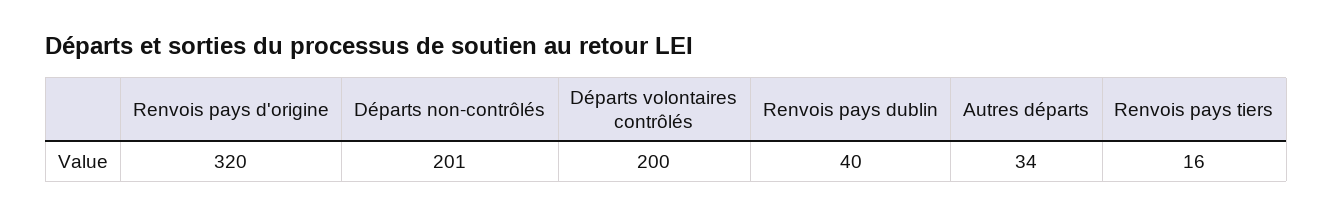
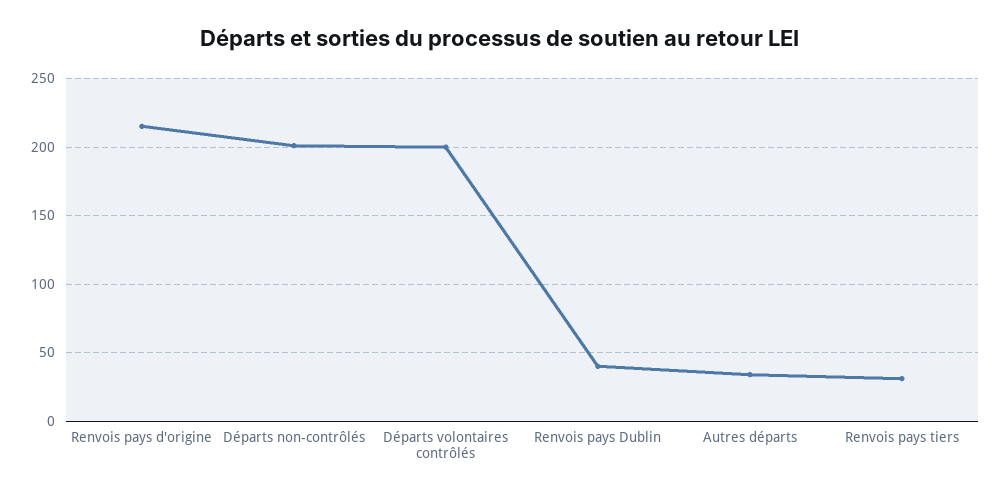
  {
-   "Renvois pays d'origine": 320,
+   "Renvois pays d'origine": 215,
    "Départs non-contrôlés": 201,
    "Départs volontaires contrôlés": 200,
    "Renvois pays dublin": 40,
    "Autres départs": 34,
-   "Renvois pays tiers": 16
+   "Renvois pays tiers": 30
  }

